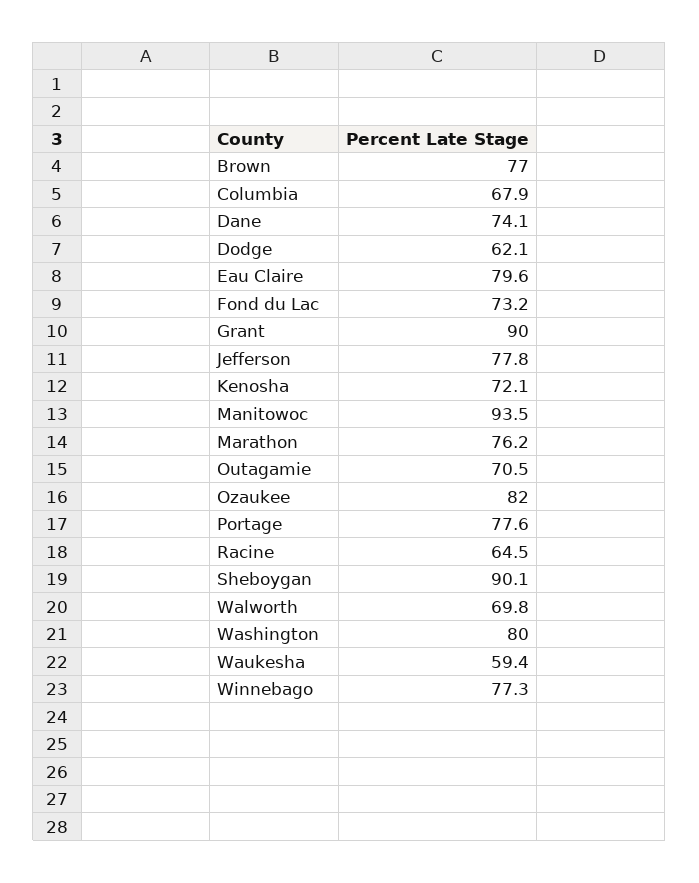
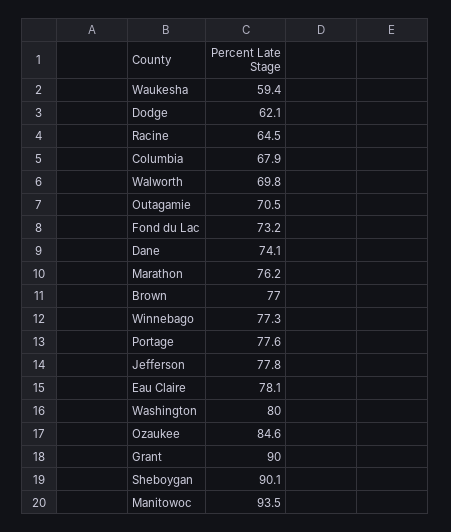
  {
    "Brown": 77,
    "Columbia": 67.9,
    "Dane": 74.1,
    "Dodge": 62.1,
-   "Eau Claire": 79.6,
+   "Eau Claire": 78.1,
    "Fond du Lac": 73.2,
    "Grant": 90,
    "Jefferson": 77.8,
-   "Kenosha": 72.1,
    "Manitowoc": 93.5,
    "Marathon": 76.2,
    "Outagamie": 70.5,
-   "Ozaukee": 82,
+   "Ozaukee": 84.6,
    "Portage": 77.6,
    "Racine": 64.5,
    "Sheboygan": 90.1,
    "Walworth": 69.8,
    "Washington": 80,
    "Waukesha": 59.4,
    "Winnebago": 77.3
  }

